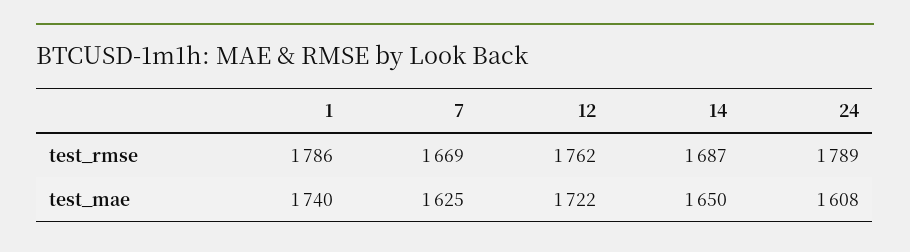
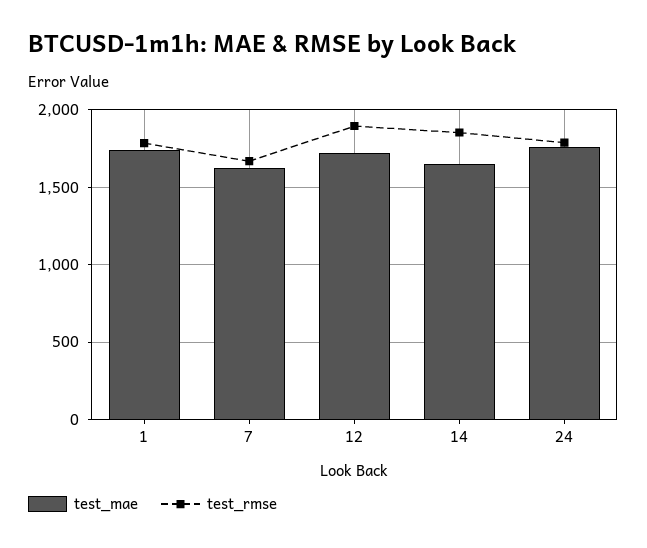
  {
    "test_rmse": {
      "1": 1786,
      "7": 1669,
-     "12": 1762,
+     "12": 1900,
-     "14": 1687,
+     "14": 1850,
      "24": 1789
    },
    "test_mae": {
      "1": 1740,
      "7": 1625,
      "12": 1722,
      "14": 1650,
-     "24": 1608
+     "24": 1750
    }
  }

